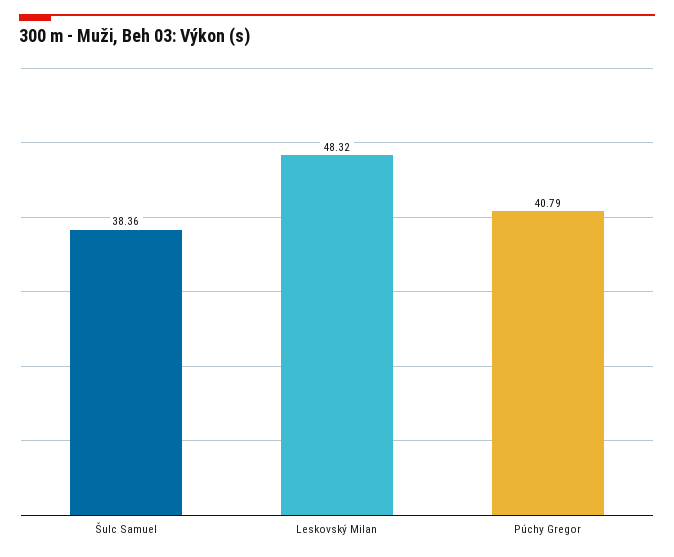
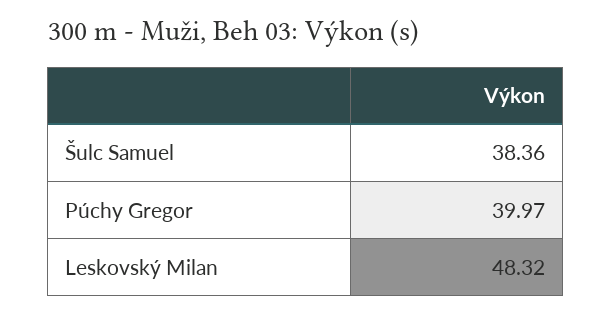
  {
    "Šulc Samuel": 38.36,
    "Leskovský Milan": 48.32,
-   "Púchy Gregor": 40.79
+   "Púchy Gregor": 39.97
  }

